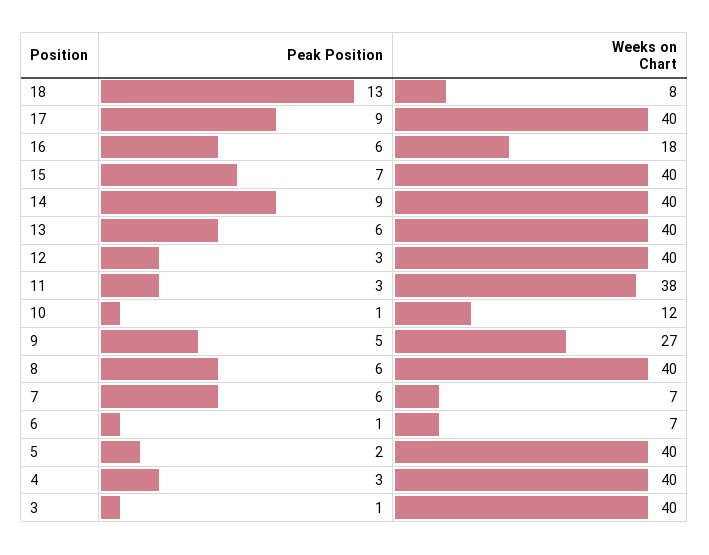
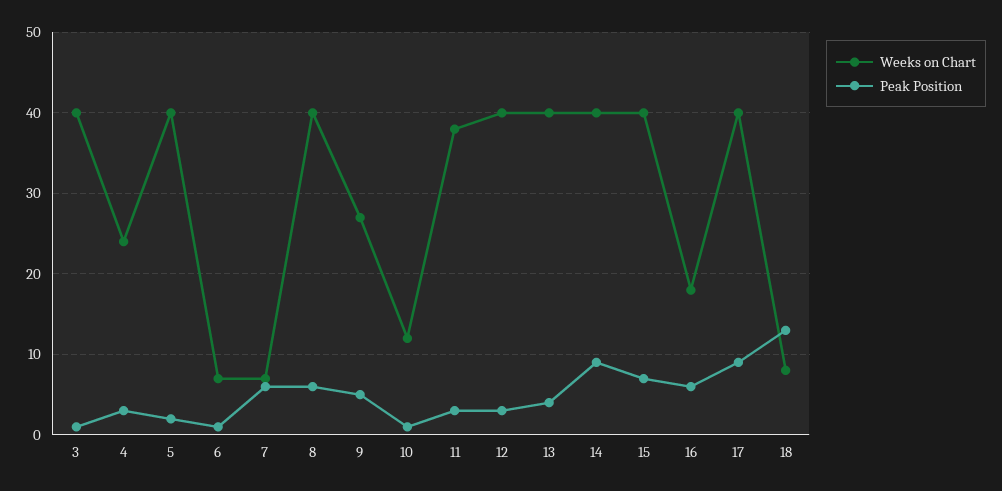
  {
    "Peak Position": {
      "18": 13,
      "17": 9,
      "16": 6,
      "15": 7,
      "14": 9,
-     "13": 6,
+     "13": 4,
      "12": 3,
      "11": 3,
      "10": 1,
      "9": 5,
      "8": 6,
      "7": 6,
      "6": 1,
      "5": 2,
      "4": 3,
      "3": 1
    },
    "Weeks on Chart": {
      "18": 8,
      "17": 40,
      "16": 18,
      "15": 40,
      "14": 40,
      "13": 40,
      "12": 40,
      "11": 38,
      "10": 12,
      "9": 27,
      "8": 40,
      "7": 7,
      "6": 7,
      "5": 40,
-     "4": 40,
+     "4": 24,
      "3": 40
    }
  }

